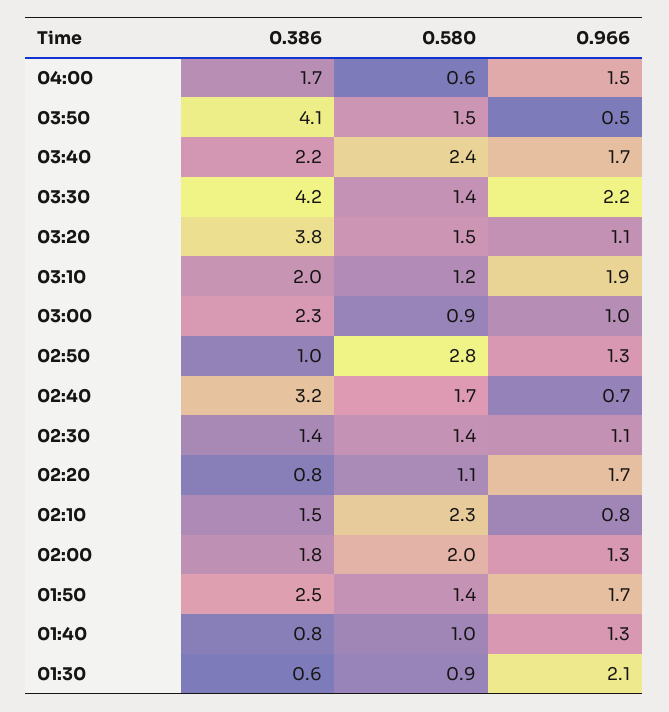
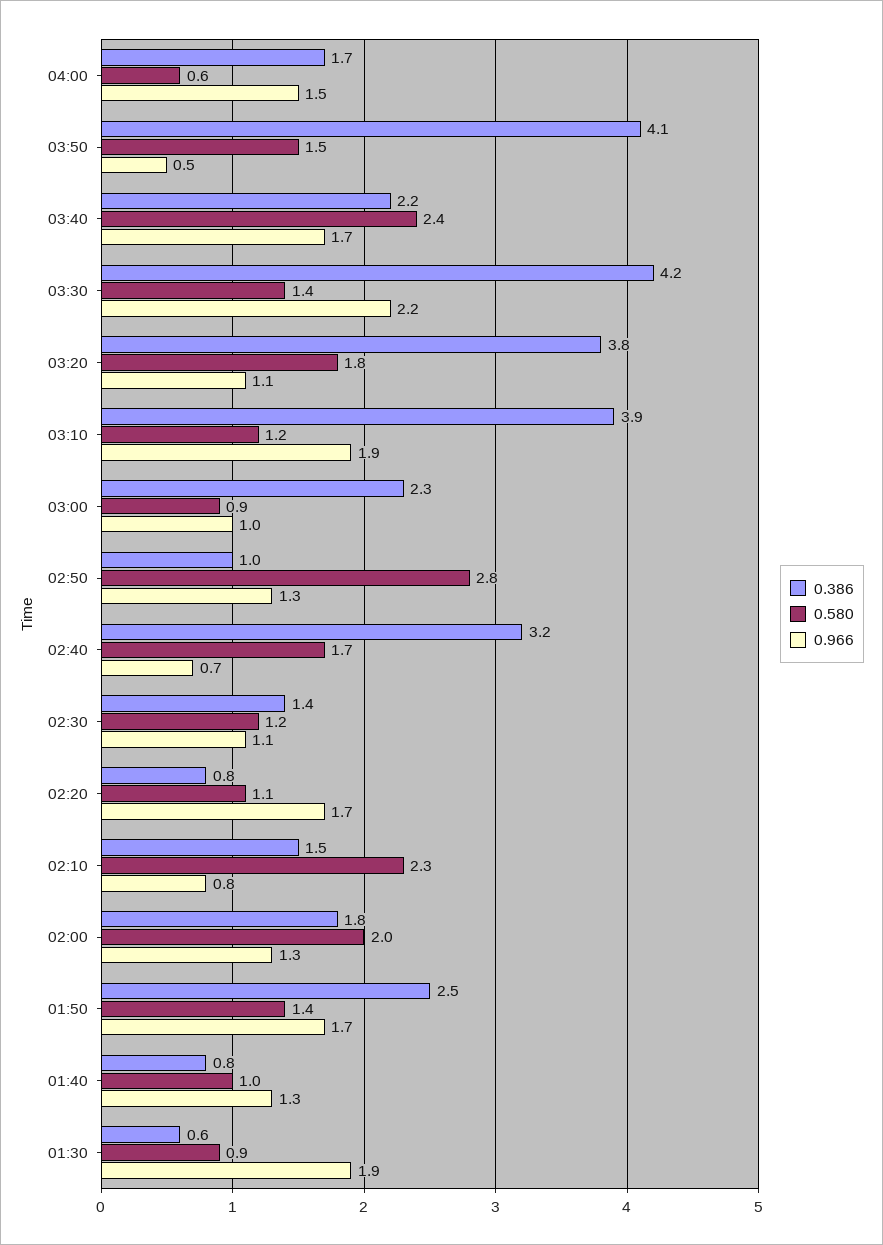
  {
    "0.386": {
      "04:00": 1.7,
      "03:50": 4.1,
      "03:40": 2.2,
      "03:30": 4.2,
      "03:20": 3.8,
-     "03:10": 2,
+     "03:10": 3.9,
      "03:00": 2.3,
      "02:50": 1,
      "02:40": 3.2,
      "02:30": 1.4,
      "02:20": 0.8,
      "02:10": 1.5,
      "02:00": 1.8,
      "01:50": 2.5,
      "01:40": 0.8,
      "01:30": 0.6
    },
    "0.580": {
      "04:00": 0.6,
      "03:50": 1.5,
      "03:40": 2.4,
      "03:30": 1.4,
-     "03:20": 1.5,
+     "03:20": 1.8,
      "03:10": 1.2,
      "03:00": 0.9,
      "02:50": 2.8,
      "02:40": 1.7,
-     "02:30": 1.4,
+     "02:30": 1.2,
      "02:20": 1.1,
      "02:10": 2.3,
      "02:00": 2,
      "01:50": 1.4,
      "01:40": 1,
      "01:30": 0.9
    },
    "0.966": {
      "04:00": 1.5,
      "03:50": 0.5,
      "03:40": 1.7,
      "03:30": 2.2,
      "03:20": 1.1,
      "03:10": 1.9,
      "03:00": 1,
      "02:50": 1.3,
      "02:40": 0.7,
      "02:30": 1.1,
      "02:20": 1.7,
      "02:10": 0.8,
      "02:00": 1.3,
      "01:50": 1.7,
      "01:40": 1.3,
-     "01:30": 2.1
+     "01:30": 1.9
    }
  }

